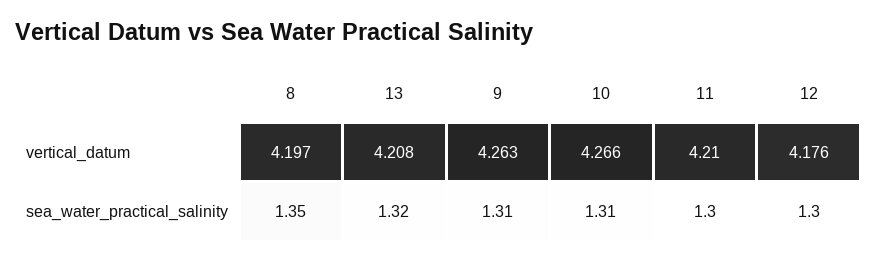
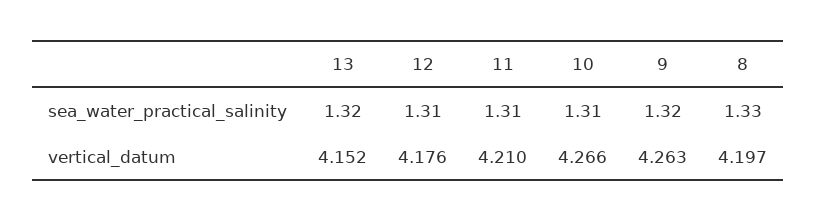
  {
    "8": {
      "vertical_datum": 4.197,
-     "sea_water_practical_salinity": 1.35
+     "sea_water_practical_salinity": 1.33
    },
    "13": {
-     "vertical_datum": 4.208,
+     "vertical_datum": 4.152,
      "sea_water_practical_salinity": 1.32
    },
    "9": {
      "vertical_datum": 4.263,
-     "sea_water_practical_salinity": 1.31
+     "sea_water_practical_salinity": 1.32
    },
    "10": {
      "vertical_datum": 4.266,
      "sea_water_practical_salinity": 1.31
    },
    "11": {
      "vertical_datum": 4.21,
-     "sea_water_practical_salinity": 1.3
+     "sea_water_practical_salinity": 1.31
    },
    "12": {
      "vertical_datum": 4.176,
-     "sea_water_practical_salinity": 1.3
+     "sea_water_practical_salinity": 1.31
    }
  }

